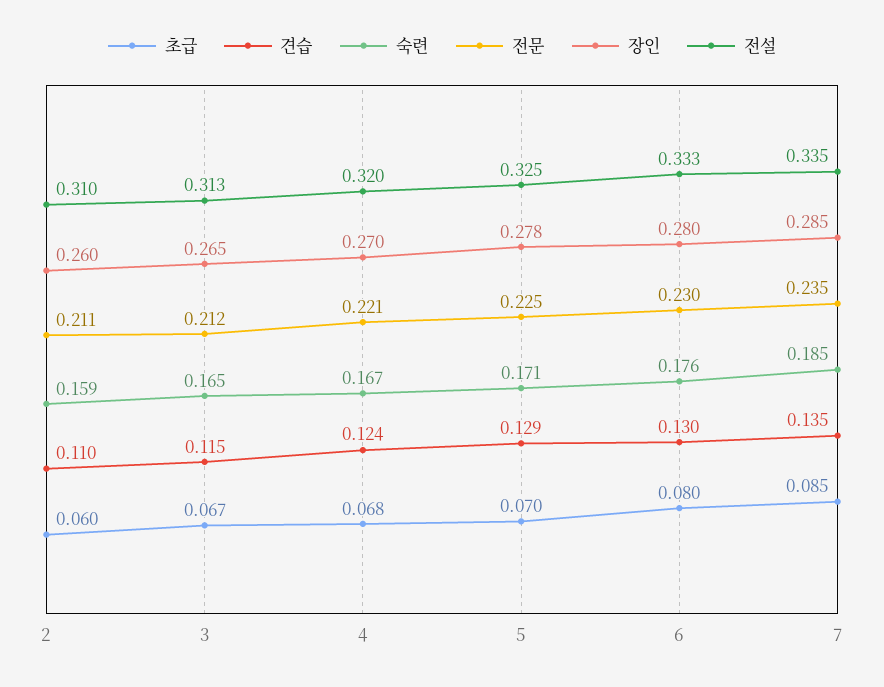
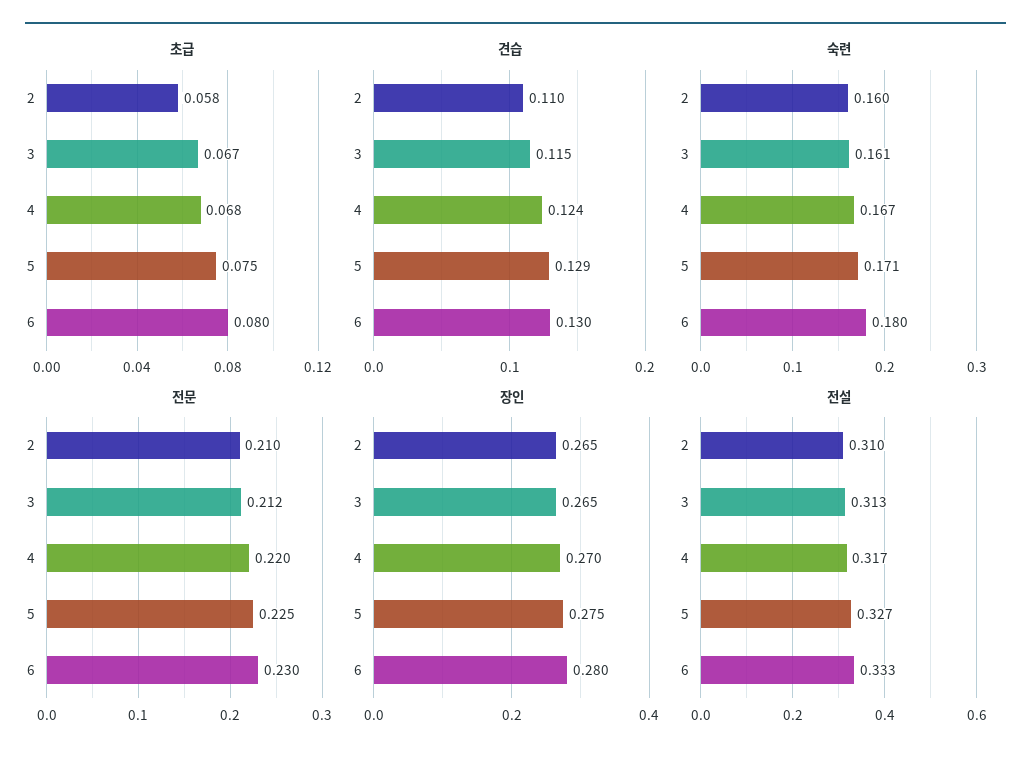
  {
    "초급": {
-     "2": 0.06,
+     "2": 0.058,
      "3": 0.067,
      "4": 0.068,
-     "5": 0.07,
+     "5": 0.075,
-     "6": 0.08,
+     "6": 0.08
-     "7": 0.085
    },
    "견습": {
      "2": 0.11,
      "3": 0.115,
      "4": 0.124,
      "5": 0.129,
-     "6": 0.13,
+     "6": 0.13
-     "7": 0.135
    },
    "숙련": {
-     "2": 0.159,
+     "2": 0.16,
-     "3": 0.165,
+     "3": 0.161,
      "4": 0.167,
      "5": 0.171,
-     "6": 0.176,
+     "6": 0.18
-     "7": 0.185
    },
    "전문": {
-     "2": 0.211,
+     "2": 0.21,
      "3": 0.212,
-     "4": 0.221,
+     "4": 0.22,
      "5": 0.225,
-     "6": 0.23,
+     "6": 0.23
-     "7": 0.235
    },
    "장인": {
-     "2": 0.26,
+     "2": 0.265,
      "3": 0.265,
      "4": 0.27,
-     "5": 0.278,
+     "5": 0.275,
-     "6": 0.28,
+     "6": 0.28
-     "7": 0.285
    },
    "전설": {
      "2": 0.31,
      "3": 0.313,
-     "4": 0.32,
+     "4": 0.317,
-     "5": 0.325,
+     "5": 0.327,
-     "6": 0.333,
+     "6": 0.333
-     "7": 0.335
    }
  }

